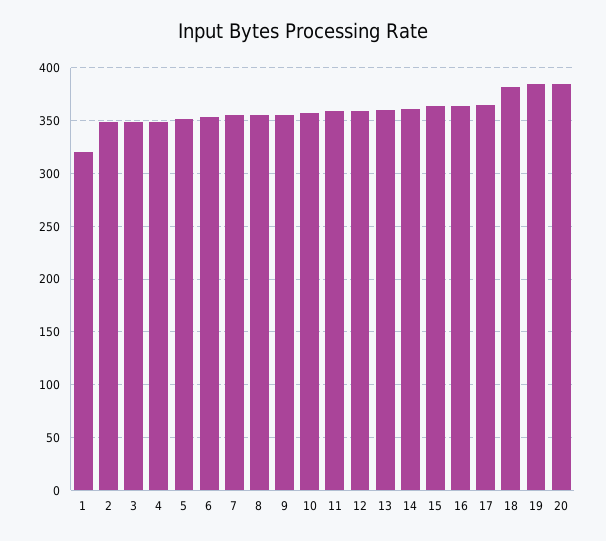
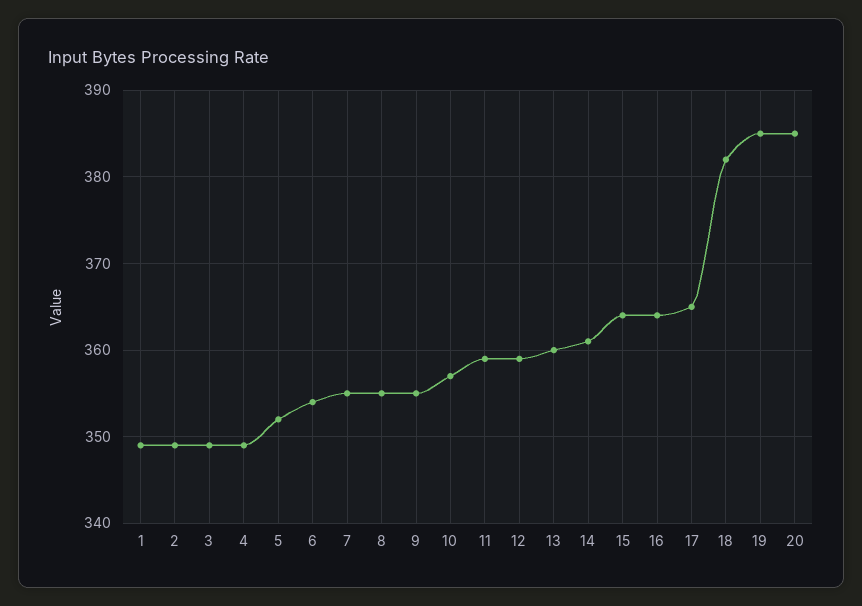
  {
-   "1": 320,
+   "1": 349,
    "2": 349,
    "3": 349,
    "4": 349,
    "5": 352,
    "6": 354,
    "7": 355,
    "8": 355,
    "9": 355,
    "10": 357,
    "11": 359,
    "12": 359,
    "13": 360,
    "14": 361,
    "15": 364,
    "16": 364,
    "17": 365,
    "18": 382,
    "19": 385,
    "20": 385
  }

